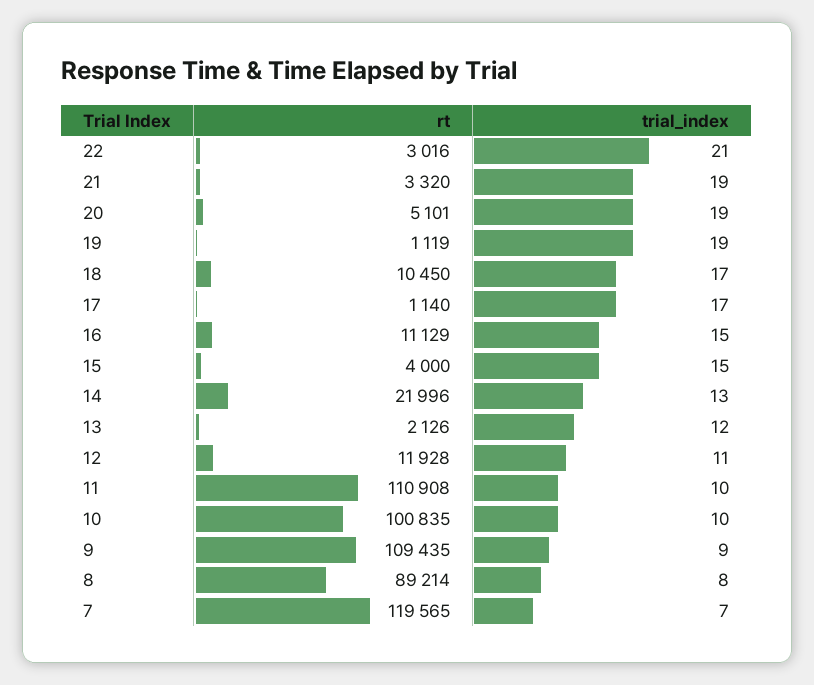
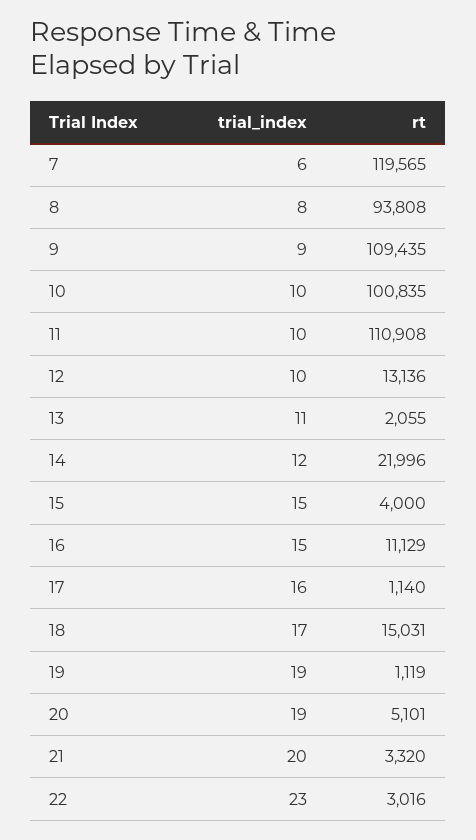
  {
    "rt": {
      "22": 3016,
      "21": 3320,
      "20": 5101,
      "19": 1119,
-     "18": 10450,
+     "18": 15031,
      "17": 1140,
      "16": 11129,
      "15": 4000,
      "14": 21996,
-     "13": 2126,
+     "13": 2055,
-     "12": 11928,
+     "12": 13136,
      "11": 110908,
      "10": 100835,
      "9": 109435,
-     "8": 89214,
+     "8": 93808,
      "7": 119565
    },
    "trial_index": {
-     "22": 21,
+     "22": 23,
-     "21": 19,
+     "21": 20,
      "20": 19,
      "19": 19,
      "18": 17,
-     "17": 17,
+     "17": 16,
      "16": 15,
      "15": 15,
-     "14": 13,
+     "14": 12,
-     "13": 12,
+     "13": 11,
-     "12": 11,
+     "12": 10,
      "11": 10,
      "10": 10,
      "9": 9,
      "8": 8,
-     "7": 7
+     "7": 6
    }
  }

